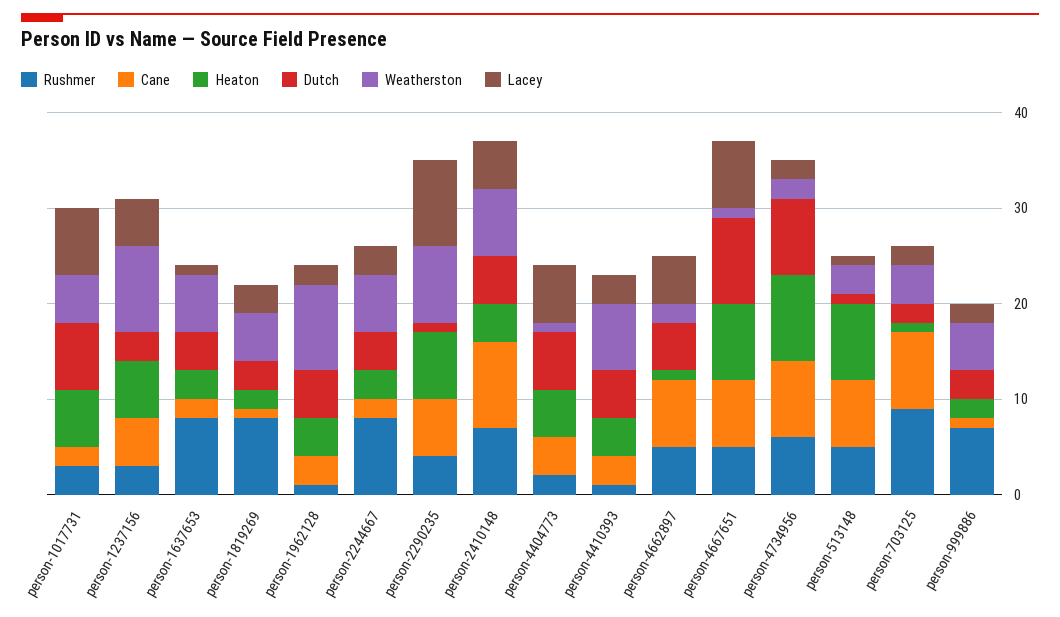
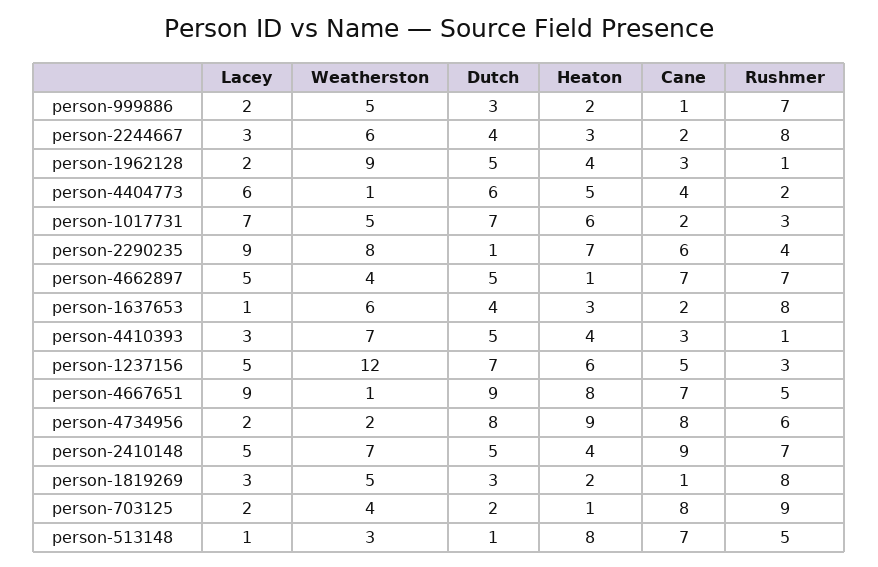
  {
    "Rushmer": {
      "person-1017731": 3,
      "person-1237156": 3,
      "person-1637653": 8,
      "person-1819269": 8,
      "person-1962128": 1,
      "person-2244667": 8,
      "person-2290235": 4,
      "person-2410148": 7,
      "person-4404773": 2,
      "person-4410393": 1,
-     "person-4662897": 5,
+     "person-4662897": 7,
      "person-4667651": 5,
      "person-4734956": 6,
      "person-513148": 5,
      "person-703125": 9,
      "person-999886": 7
    },
    "Cane": {
      "person-1017731": 2,
      "person-1237156": 5,
      "person-1637653": 2,
      "person-1819269": 1,
      "person-1962128": 3,
      "person-2244667": 2,
      "person-2290235": 6,
      "person-2410148": 9,
      "person-4404773": 4,
      "person-4410393": 3,
      "person-4662897": 7,
      "person-4667651": 7,
      "person-4734956": 8,
      "person-513148": 7,
      "person-703125": 8,
      "person-999886": 1
    },
    "Heaton": {
      "person-1017731": 6,
      "person-1237156": 6,
      "person-1637653": 3,
      "person-1819269": 2,
      "person-1962128": 4,
      "person-2244667": 3,
      "person-2290235": 7,
      "person-2410148": 4,
      "person-4404773": 5,
      "person-4410393": 4,
      "person-4662897": 1,
      "person-4667651": 8,
      "person-4734956": 9,
      "person-513148": 8,
      "person-703125": 1,
      "person-999886": 2
    },
    "Dutch": {
      "person-1017731": 7,
-     "person-1237156": 3,
+     "person-1237156": 7,
      "person-1637653": 4,
      "person-1819269": 3,
      "person-1962128": 5,
      "person-2244667": 4,
      "person-2290235": 1,
      "person-2410148": 5,
      "person-4404773": 6,
      "person-4410393": 5,
      "person-4662897": 5,
      "person-4667651": 9,
      "person-4734956": 8,
      "person-513148": 1,
      "person-703125": 2,
      "person-999886": 3
    },
    "Weatherston": {
      "person-1017731": 5,
-     "person-1237156": 9,
+     "person-1237156": 12,
      "person-1637653": 6,
      "person-1819269": 5,
      "person-1962128": 9,
      "person-2244667": 6,
      "person-2290235": 8,
      "person-2410148": 7,
      "person-4404773": 1,
      "person-4410393": 7,
-     "person-4662897": 2,
+     "person-4662897": 4,
      "person-4667651": 1,
      "person-4734956": 2,
      "person-513148": 3,
      "person-703125": 4,
      "person-999886": 5
    },
    "Lacey": {
      "person-1017731": 7,
      "person-1237156": 5,
      "person-1637653": 1,
      "person-1819269": 3,
      "person-1962128": 2,
      "person-2244667": 3,
      "person-2290235": 9,
      "person-2410148": 5,
      "person-4404773": 6,
      "person-4410393": 3,
      "person-4662897": 5,
-     "person-4667651": 7,
+     "person-4667651": 9,
      "person-4734956": 2,
      "person-513148": 1,
      "person-703125": 2,
      "person-999886": 2
    }
  }

